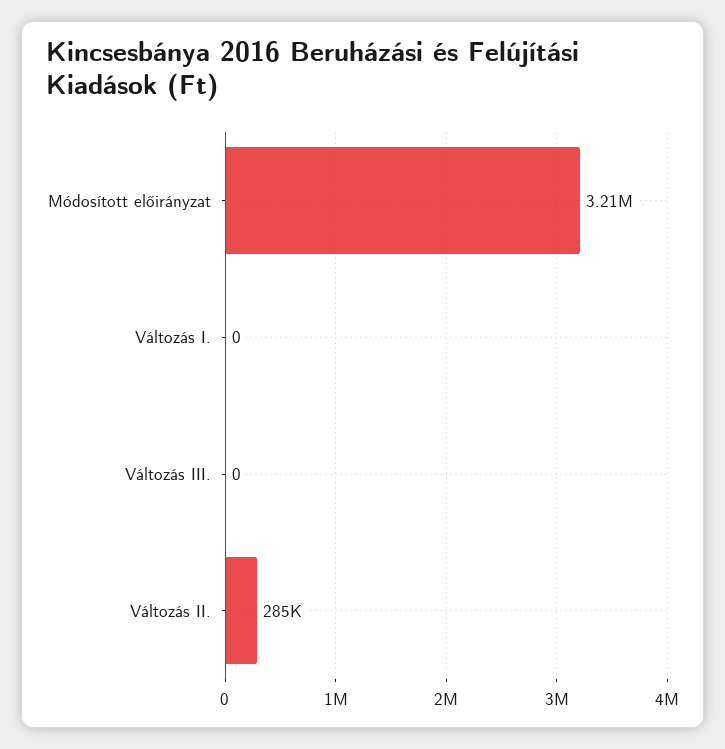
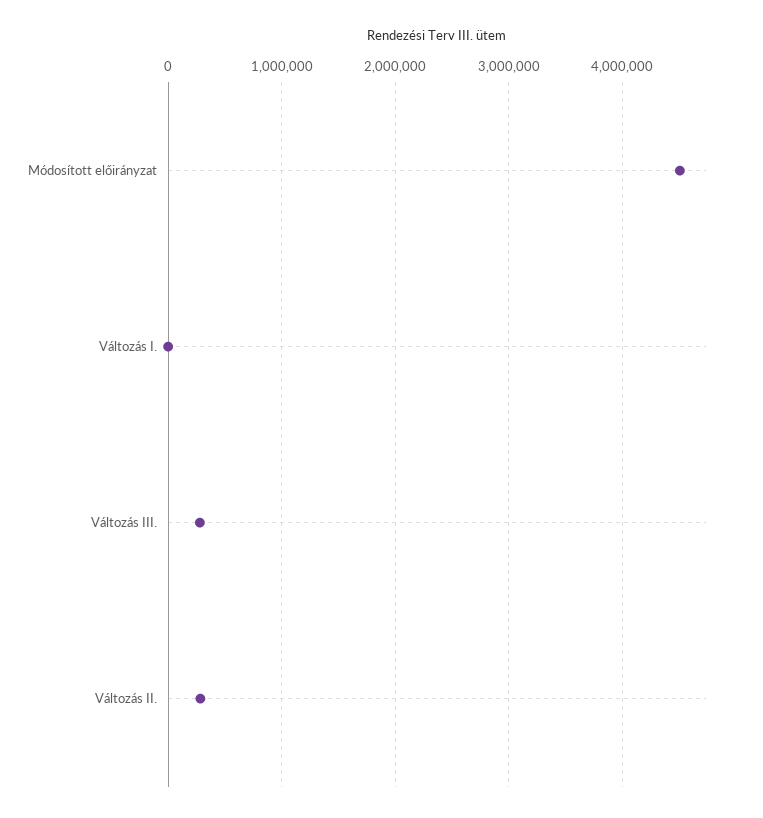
  {
-   "Módosított előirányzat": 3210000,
+   "Módosított előirányzat": 4500000,
    "Változás I.": 0,
-   "Változás III.": 0,
+   "Változás III.": 300000,
    "Változás II.": 285000
  }

